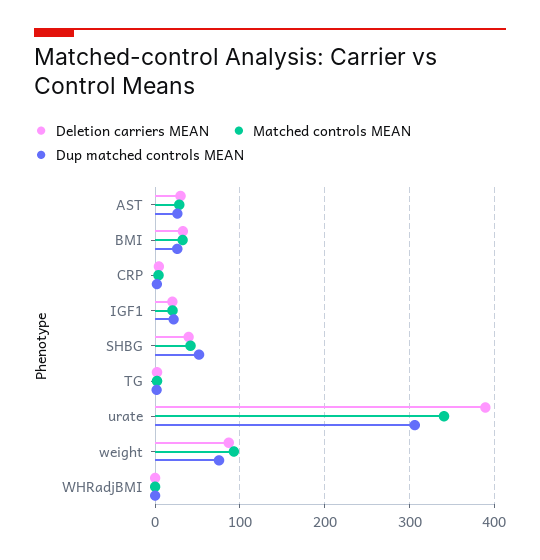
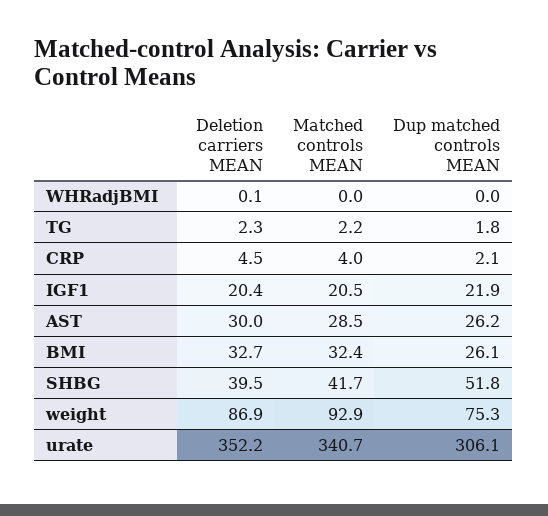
  {
    "Deletion carriers MEAN": {
      "AST": 30,
      "BMI": 32.7,
      "CRP": 4.5,
      "IGF1": 20.4,
      "SHBG": 39.5,
      "TG": 2.3,
-     "urate": 390,
+     "urate": 352.2,
      "weight": 86.9,
      "WHRadjBMI": 0.1
    },
    "Matched controls MEAN": {
      "AST": 28.5,
      "BMI": 32.4,
      "CRP": 4,
      "IGF1": 20.5,
      "SHBG": 41.7,
      "TG": 2.2,
      "urate": 340.7,
      "weight": 92.9,
      "WHRadjBMI": 0
    },
    "Dup matched controls MEAN": {
      "AST": 26.2,
      "BMI": 26.1,
      "CRP": 2.1,
      "IGF1": 21.9,
      "SHBG": 51.8,
      "TG": 1.8,
      "urate": 306.1,
      "weight": 75.3,
      "WHRadjBMI": 0
    }
  }

